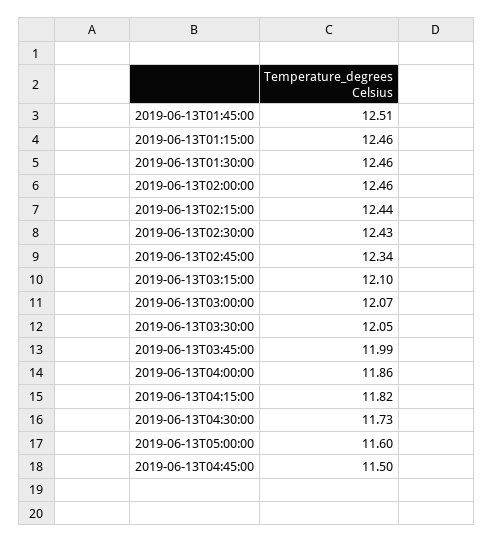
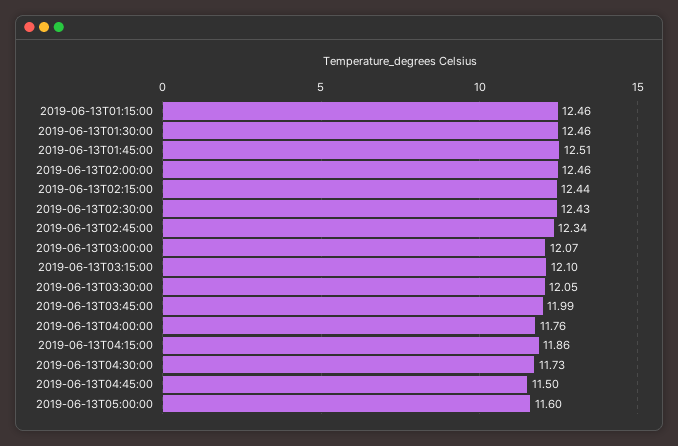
  {
    "2019-06-13T01:45:00": 12.51,
    "2019-06-13T01:15:00": 12.46,
    "2019-06-13T01:30:00": 12.46,
    "2019-06-13T02:00:00": 12.46,
    "2019-06-13T02:15:00": 12.44,
    "2019-06-13T02:30:00": 12.43,
    "2019-06-13T02:45:00": 12.34,
    "2019-06-13T03:15:00": 12.1,
    "2019-06-13T03:00:00": 12.07,
    "2019-06-13T03:30:00": 12.05,
    "2019-06-13T03:45:00": 11.99,
-   "2019-06-13T04:00:00": 11.86,
+   "2019-06-13T04:00:00": 11.76,
-   "2019-06-13T04:15:00": 11.82,
+   "2019-06-13T04:15:00": 11.86,
    "2019-06-13T04:30:00": 11.73,
    "2019-06-13T05:00:00": 11.6,
    "2019-06-13T04:45:00": 11.5
  }

